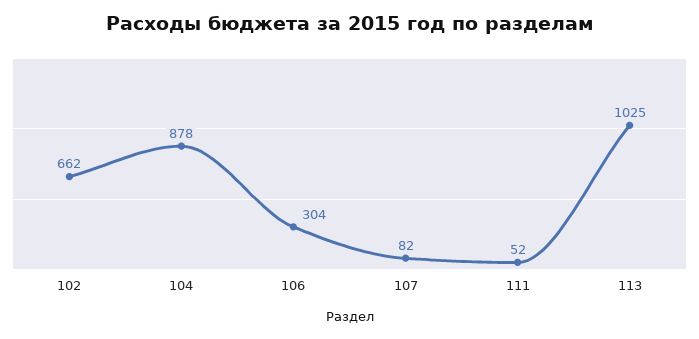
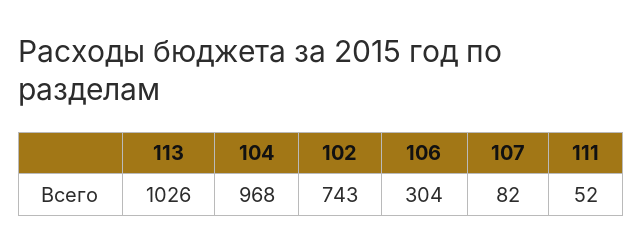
  {
-   "102": 662,
+   "102": 743,
-   "104": 878,
+   "104": 968,
    "106": 304,
    "107": 82,
    "111": 52,
-   "113": 1025
+   "113": 1026
  }

